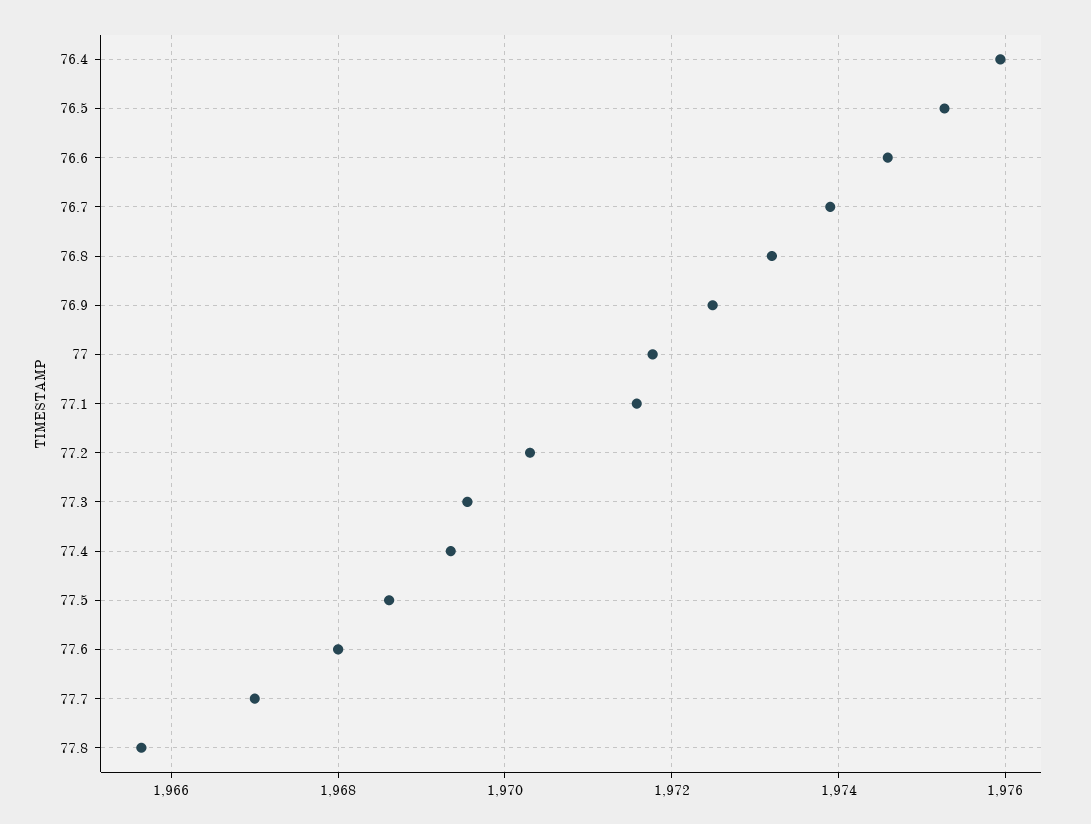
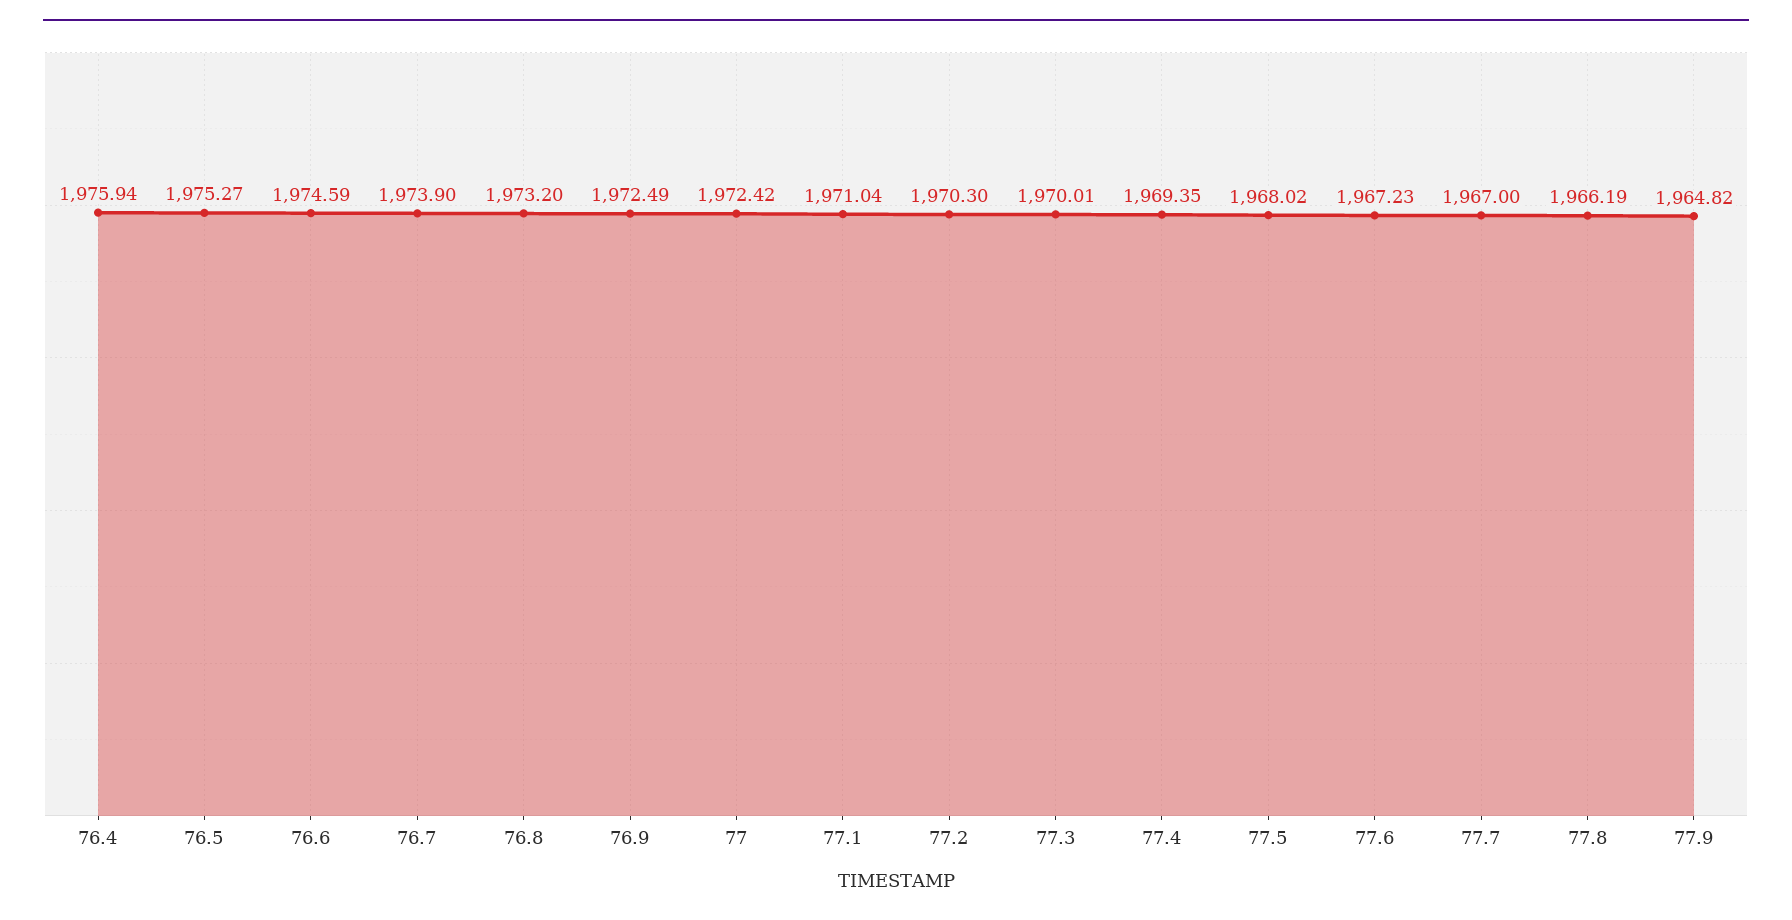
  {
    "76.4": 1975.94,
    "76.5": 1975.27,
    "76.6": 1974.59,
    "76.7": 1973.9,
    "76.8": 1973.2,
    "76.9": 1972.49,
-   "77": 1971.8,
+   "77": 1972.42,
-   "77.1": 1971.6,
+   "77.1": 1971.04,
    "77.2": 1970.3,
-   "77.3": 1969.6,
+   "77.3": 1970.01,
    "77.4": 1969.35,
-   "77.5": 1968.6,
+   "77.5": 1968.02,
-   "77.6": 1968,
+   "77.6": 1967.23,
    "77.7": 1967,
-   "77.8": 1965.6
+   "77.8": 1966.19,
+   "77.9": 1964.82
  }

